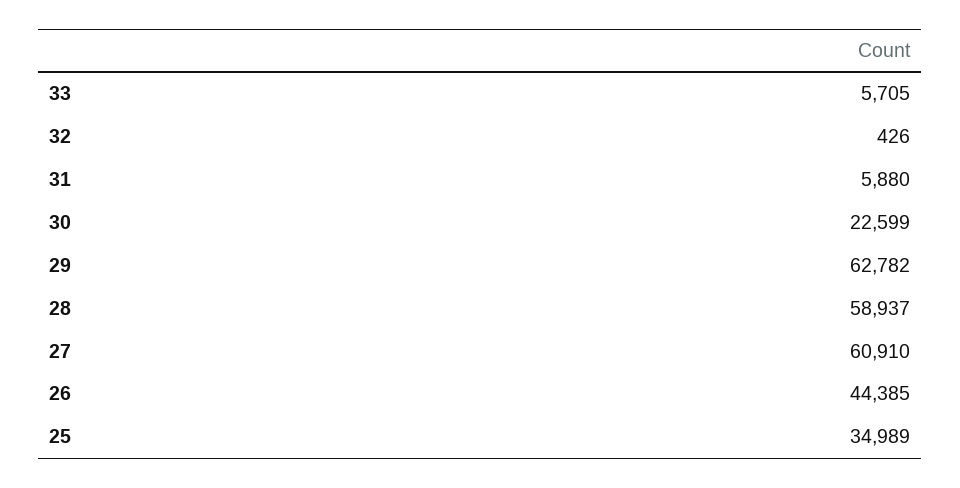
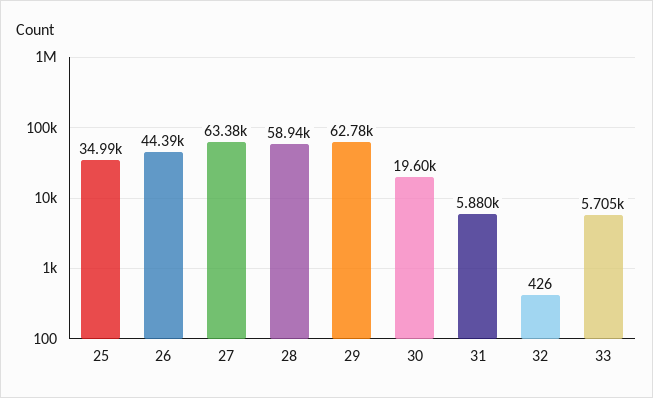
  {
    "33": 5705,
    "32": 426,
    "31": 5880,
-   "30": 22599,
+   "30": 19600,
    "29": 62782,
    "28": 58937,
-   "27": 60910,
+   "27": 63380,
    "26": 44385,
    "25": 34989
  }

